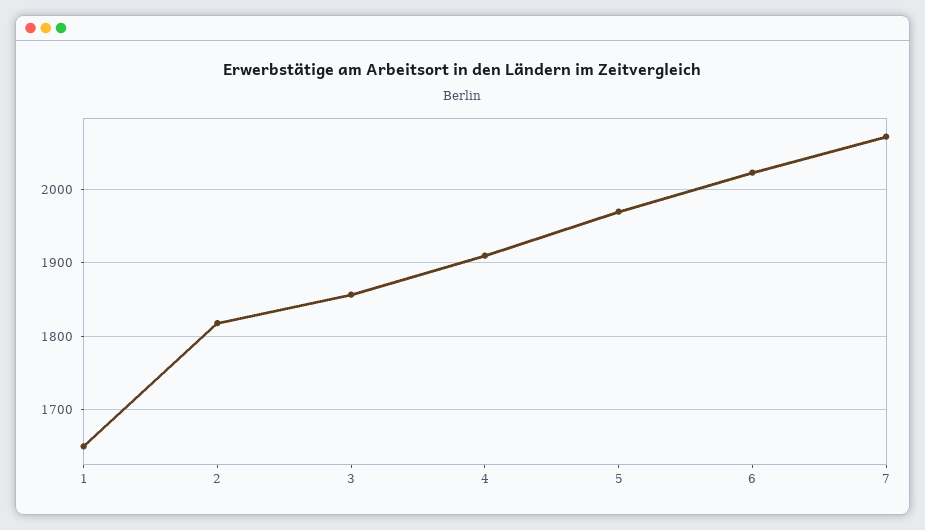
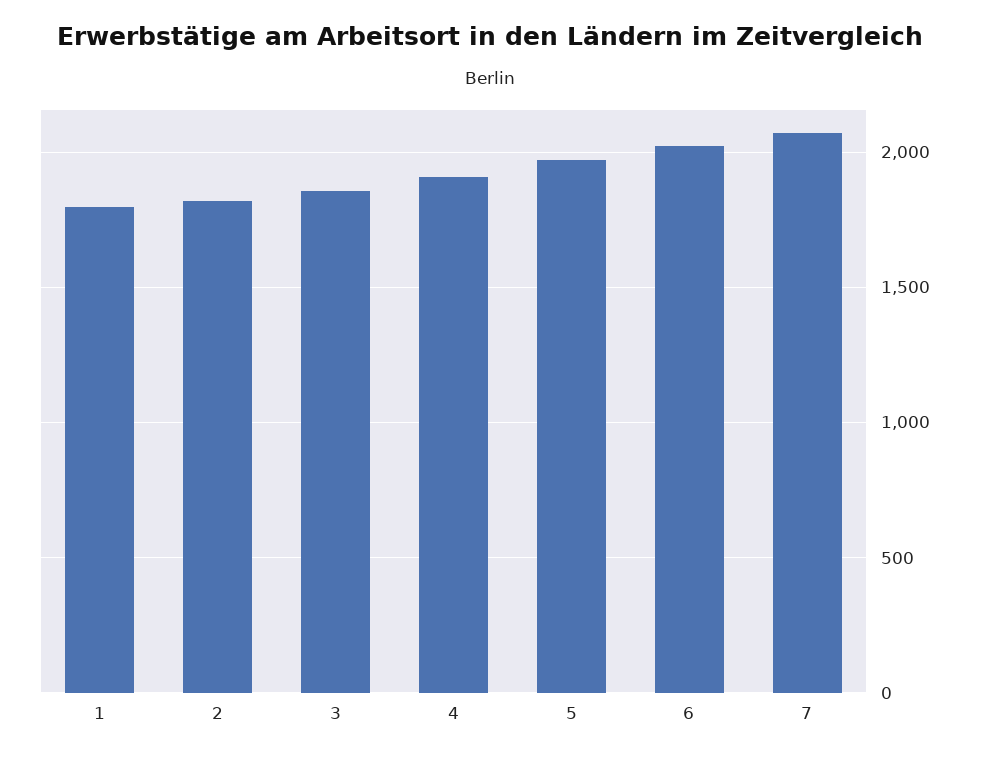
  {
-   "1": 1650,
+   "1": 1800,
    "2": 1820,
    "3": 1860,
    "4": 1910,
    "5": 1970,
    "6": 2020,
    "7": 2070
  }

